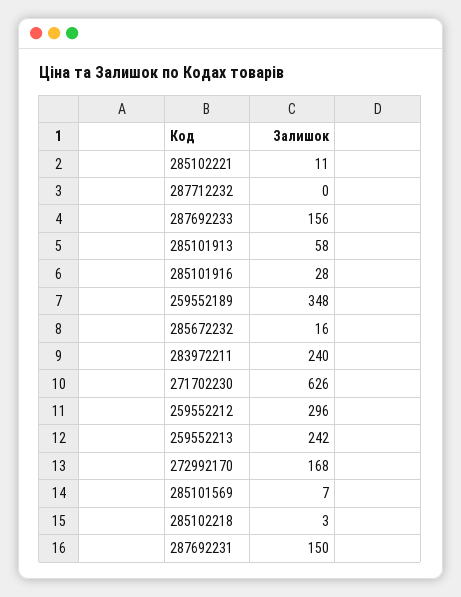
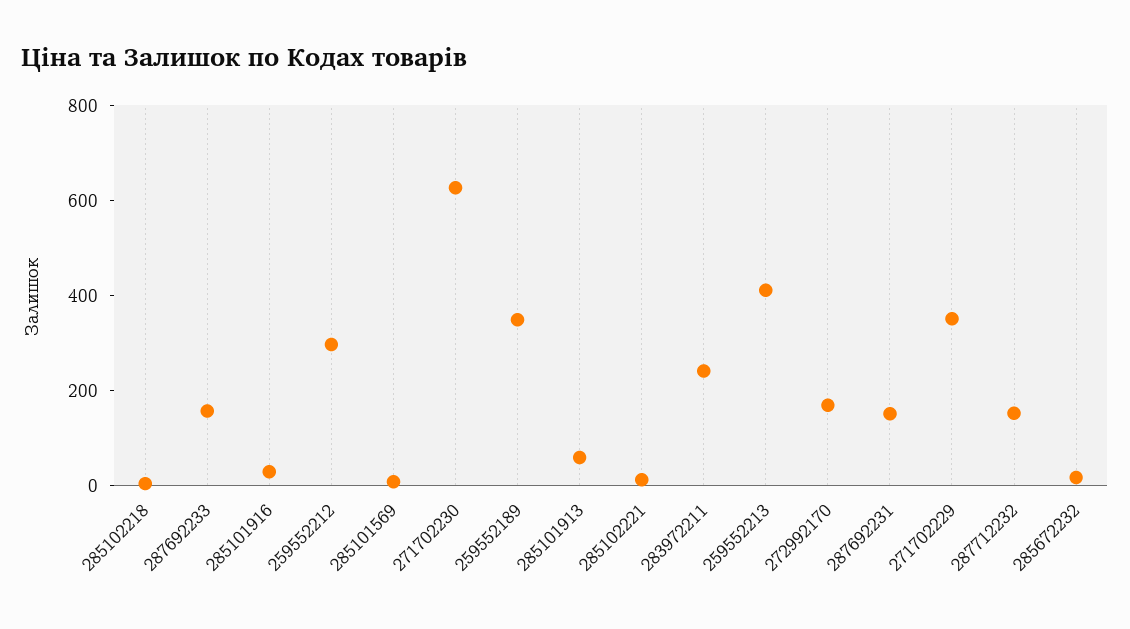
  {
    "285102221": 11,
-   "287712232": 0,
+   "287712232": 150,
    "287692233": 156,
    "285101913": 58,
    "285101916": 28,
    "259552189": 348,
    "285672232": 16,
    "283972211": 240,
    "271702230": 626,
    "259552212": 296,
-   "259552213": 242,
+   "259552213": 400,
    "272992170": 168,
    "285101569": 7,
    "285102218": 3,
-   "287692231": 150
+   "287692231": 150,
+   "271702229": 350
  }

